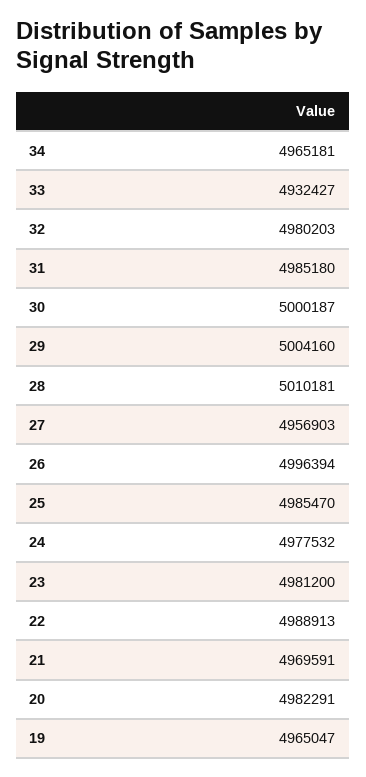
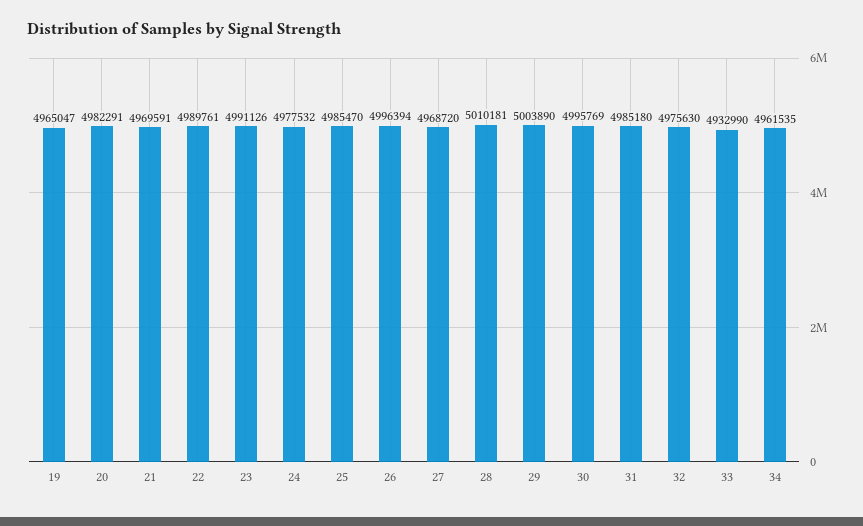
  {
-   "34": 4965181,
+   "34": 4961535,
-   "33": 4932427,
+   "33": 4932990,
-   "32": 4980203,
+   "32": 4975630,
    "31": 4985180,
-   "30": 5000187,
+   "30": 4995769,
-   "29": 5004160,
+   "29": 5003890,
    "28": 5010181,
-   "27": 4956903,
+   "27": 4968720,
    "26": 4996394,
    "25": 4985470,
    "24": 4977532,
-   "23": 4981200,
+   "23": 4991126,
-   "22": 4988913,
+   "22": 4989761,
    "21": 4969591,
    "20": 4982291,
    "19": 4965047
  }

